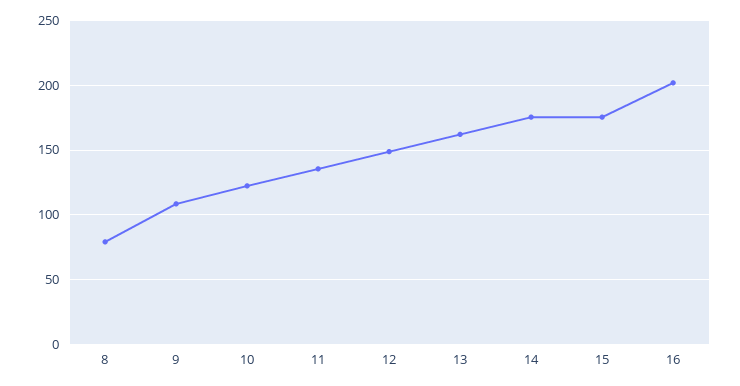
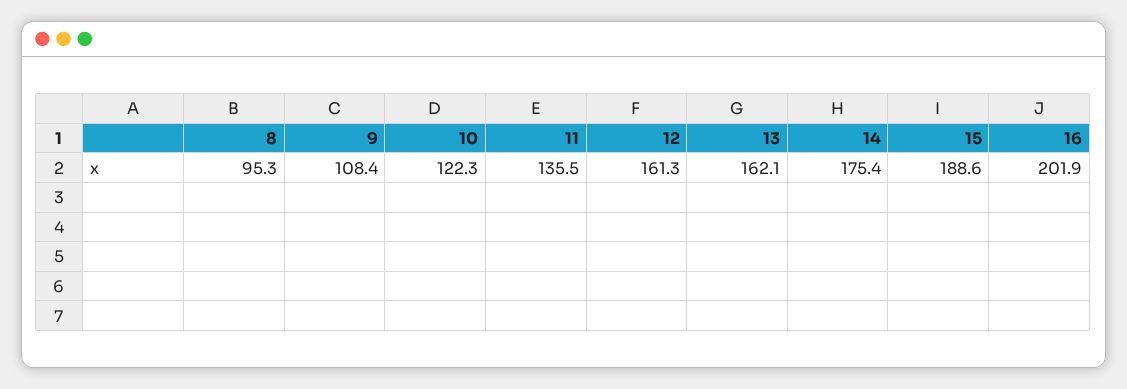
  {
-   "8": 80,
+   "8": 95.3,
    "9": 108.4,
    "10": 122.3,
    "11": 135.5,
-   "12": 150,
+   "12": 161.3,
    "13": 162.1,
    "14": 175.4,
-   "15": 175,
+   "15": 188.6,
    "16": 201.9
  }

